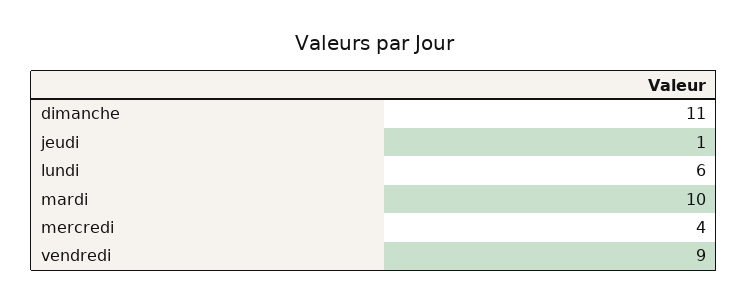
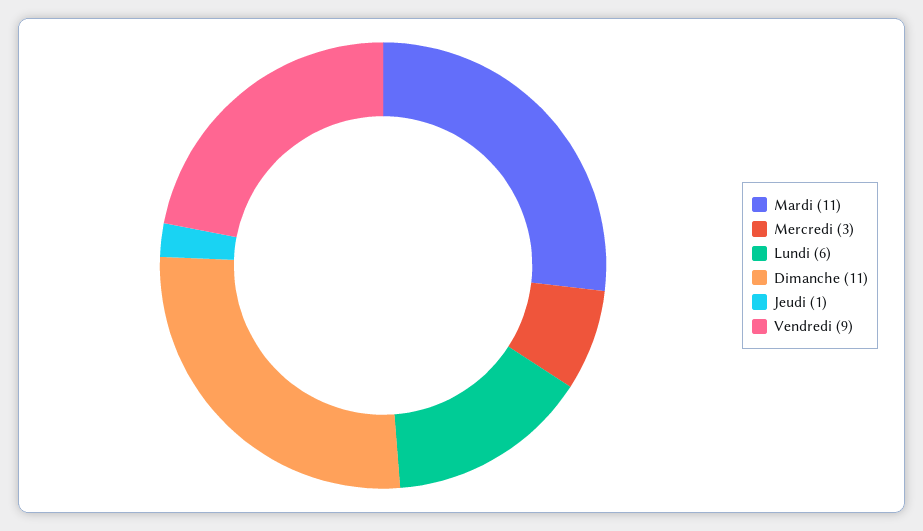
  {
    "dimanche": 11,
    "jeudi": 1,
    "lundi": 6,
-   "mardi": 10,
+   "mardi": 11,
-   "mercredi": 4,
+   "mercredi": 3,
    "vendredi": 9
  }

